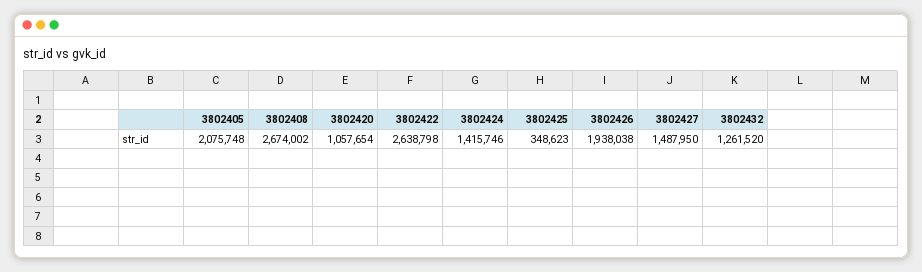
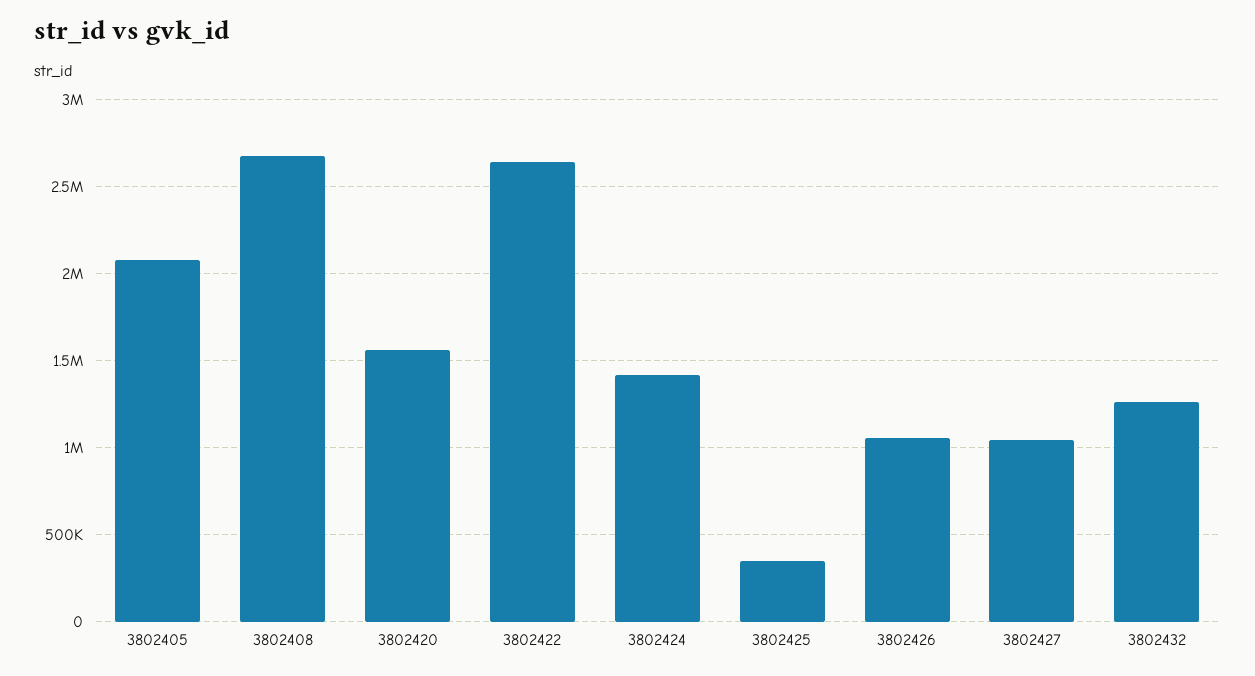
  {
    "3802405": 2075748,
    "3802408": 2674002,
-   "3802420": 1057654,
+   "3802420": 1550000,
    "3802422": 2638798,
    "3802424": 1415746,
    "3802425": 348623,
-   "3802426": 1938038,
+   "3802426": 1050000,
-   "3802427": 1487950,
+   "3802427": 1050000,
    "3802432": 1261520
  }

